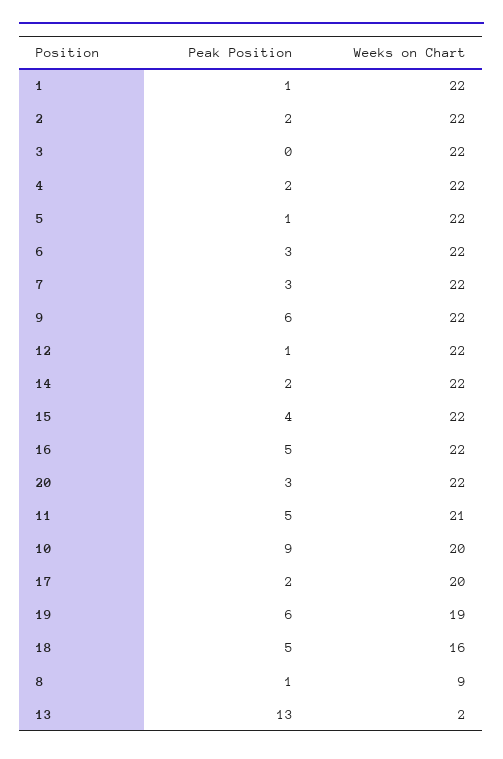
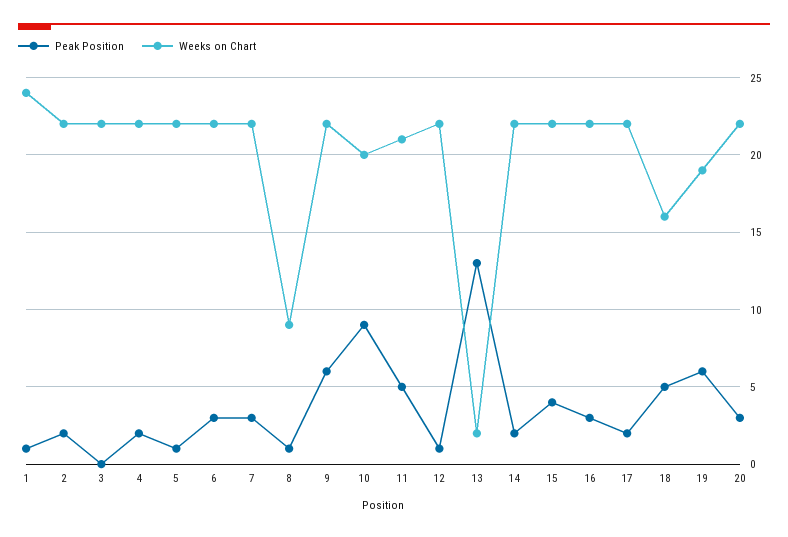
  {
    "Peak Position": {
      "1": 1,
      "2": 2,
      "3": 0,
      "4": 2,
      "5": 1,
      "6": 3,
      "7": 3,
      "9": 6,
      "12": 1,
      "14": 2,
      "15": 4,
-     "16": 5,
+     "16": 3,
      "20": 3,
      "11": 5,
      "10": 9,
      "17": 2,
      "19": 6,
      "18": 5,
      "8": 1,
      "13": 13
    },
    "Weeks on Chart": {
-     "1": 22,
+     "1": 24,
      "2": 22,
      "3": 22,
      "4": 22,
      "5": 22,
      "6": 22,
      "7": 22,
      "9": 22,
      "12": 22,
      "14": 22,
      "15": 22,
      "16": 22,
      "20": 22,
      "11": 21,
      "10": 20,
-     "17": 20,
+     "17": 22,
      "19": 19,
      "18": 16,
      "8": 9,
      "13": 2
    }
  }

